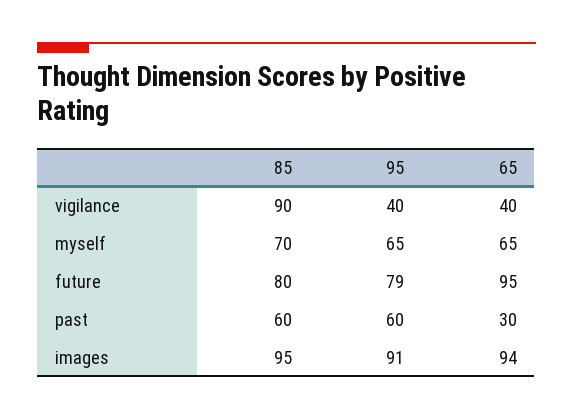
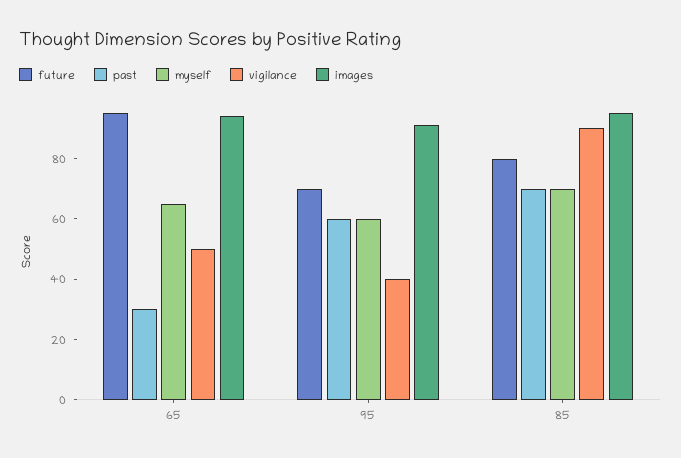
  {
    "vigilance": {
      "85": 90,
      "95": 40,
-     "65": 40
+     "65": 50
    },
    "myself": {
      "85": 70,
-     "95": 65,
+     "95": 60,
      "65": 65
    },
    "future": {
      "85": 80,
-     "95": 79,
+     "95": 70,
      "65": 95
    },
    "past": {
-     "85": 60,
+     "85": 70,
      "95": 60,
      "65": 30
    },
    "images": {
      "85": 95,
      "95": 91,
      "65": 94
    }
  }

